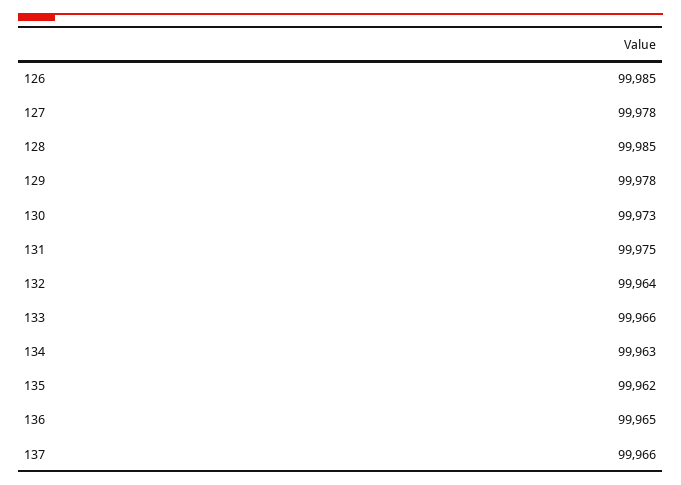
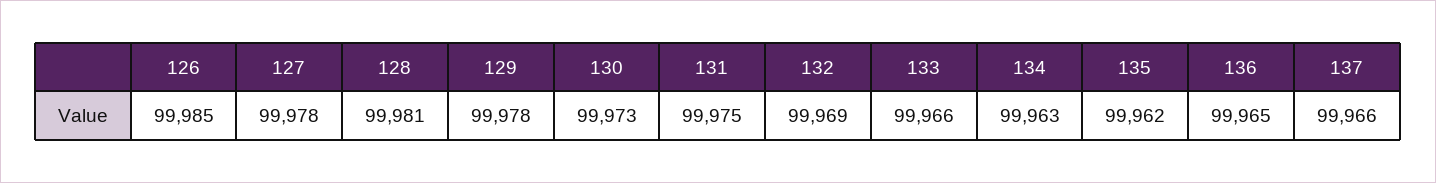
  {
    "126": 99985,
    "127": 99978,
-   "128": 99985,
+   "128": 99981,
    "129": 99978,
    "130": 99973,
    "131": 99975,
-   "132": 99964,
+   "132": 99969,
    "133": 99966,
    "134": 99963,
    "135": 99962,
    "136": 99965,
    "137": 99966
  }

